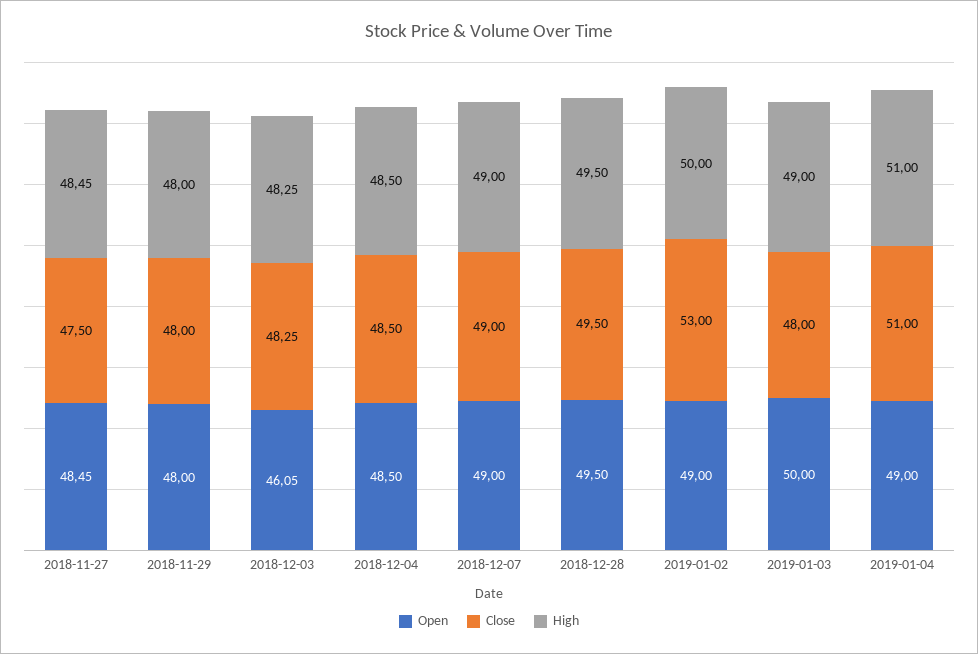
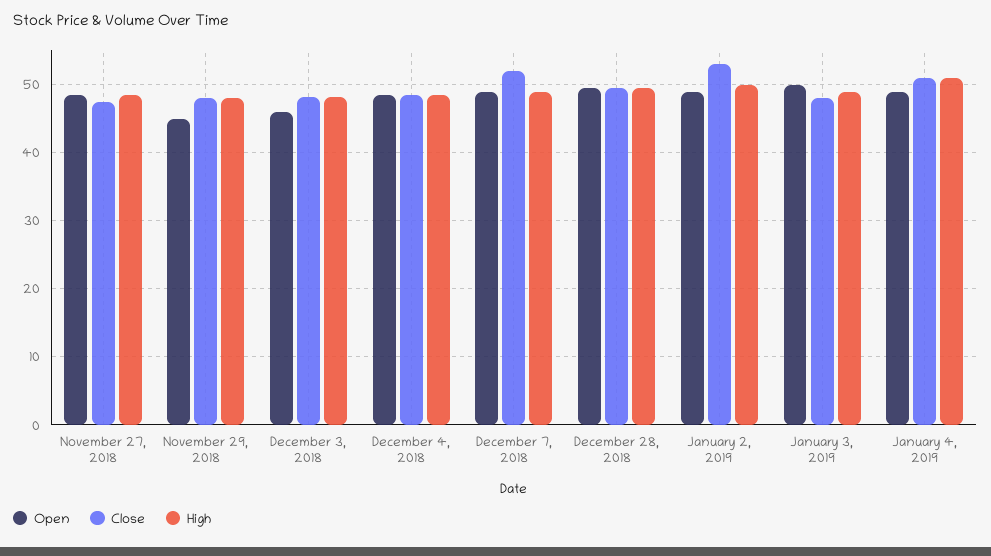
  {
    "Open": {
      "2018-11-27": 48.45,
-     "2018-11-29": 48,
+     "2018-11-29": 45,
      "2018-12-03": 46.05,
      "2018-12-04": 48.5,
      "2018-12-07": 49,
      "2018-12-28": 49.5,
      "2019-01-02": 49,
      "2019-01-03": 50,
      "2019-01-04": 49
    },
    "Close": {
      "2018-11-27": 47.5,
      "2018-11-29": 48,
      "2018-12-03": 48.25,
      "2018-12-04": 48.5,
-     "2018-12-07": 49,
+     "2018-12-07": 52,
      "2018-12-28": 49.5,
      "2019-01-02": 53,
      "2019-01-03": 48,
      "2019-01-04": 51
    },
    "High": {
      "2018-11-27": 48.45,
      "2018-11-29": 48,
      "2018-12-03": 48.25,
      "2018-12-04": 48.5,
      "2018-12-07": 49,
      "2018-12-28": 49.5,
      "2019-01-02": 50,
      "2019-01-03": 49,
      "2019-01-04": 51
    }
  }

